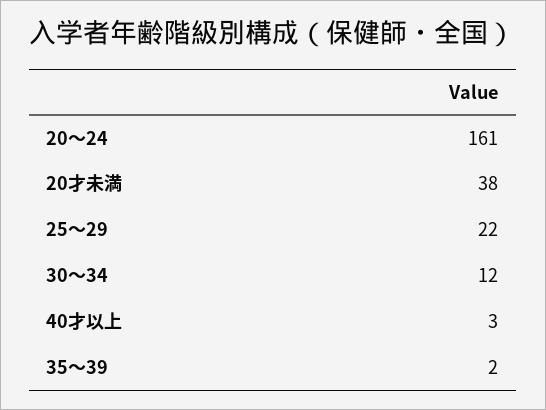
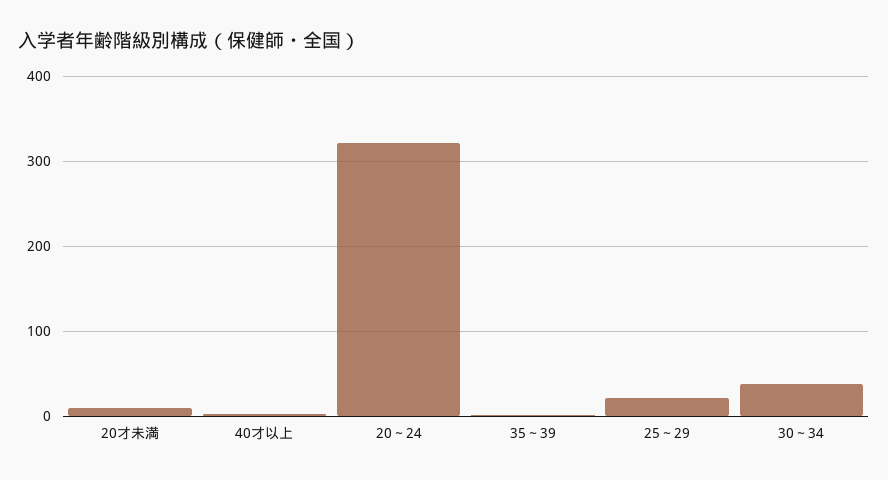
  {
-   "20～24": 161,
+   "20～24": 320,
-   "20才未満": 38,
+   "20才未満": 10,
    "25～29": 22,
-   "30～34": 12,
+   "30～34": 40,
    "40才以上": 3,
    "35～39": 2
  }

